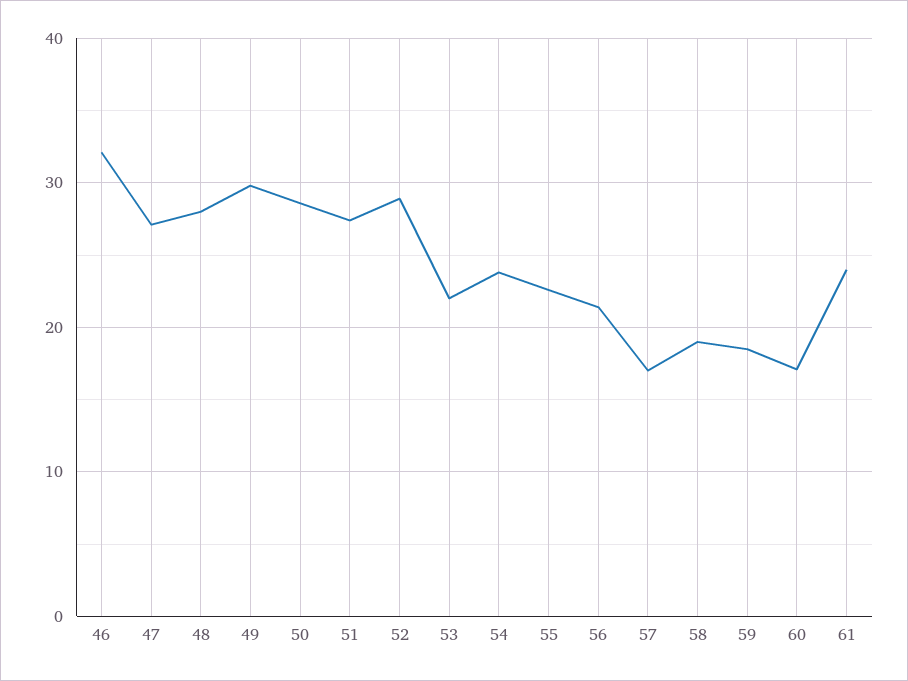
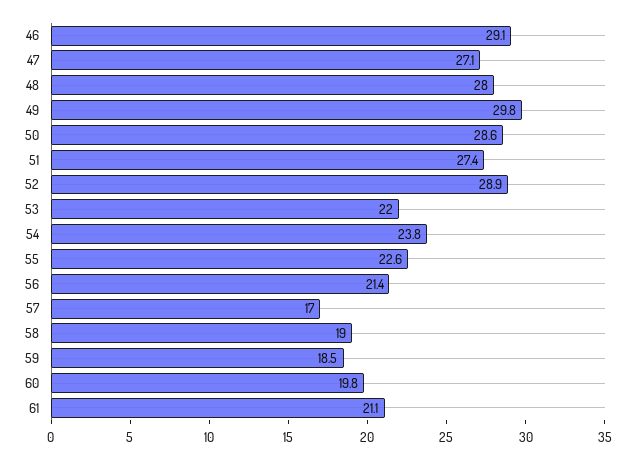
  {
-   "46": 32,
+   "46": 29.1,
    "47": 27.1,
    "48": 28,
    "49": 29.8,
    "50": 28.6,
    "51": 27.4,
    "52": 28.9,
    "53": 22,
    "54": 23.8,
    "55": 22.6,
    "56": 21.4,
    "57": 17,
    "58": 19,
    "59": 18.5,
-   "60": 17,
+   "60": 19.8,
-   "61": 24
+   "61": 21.1
  }

